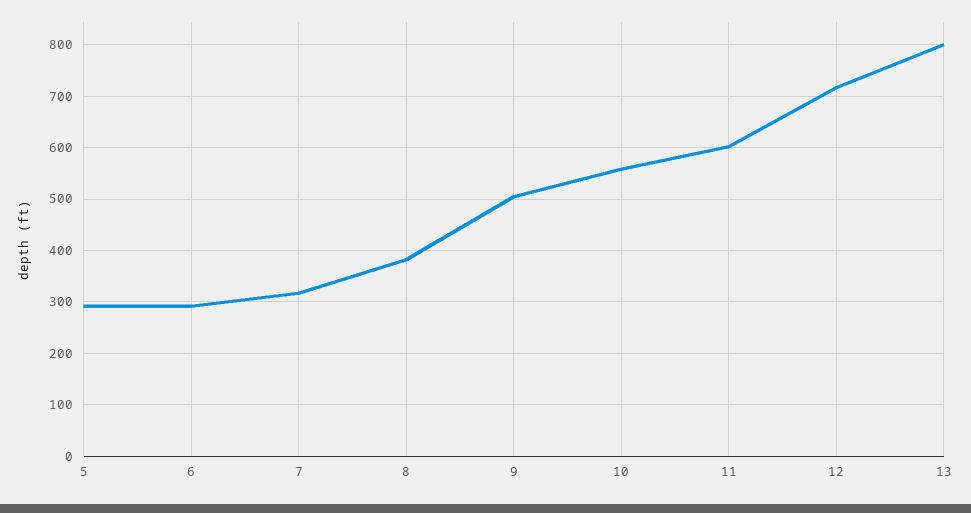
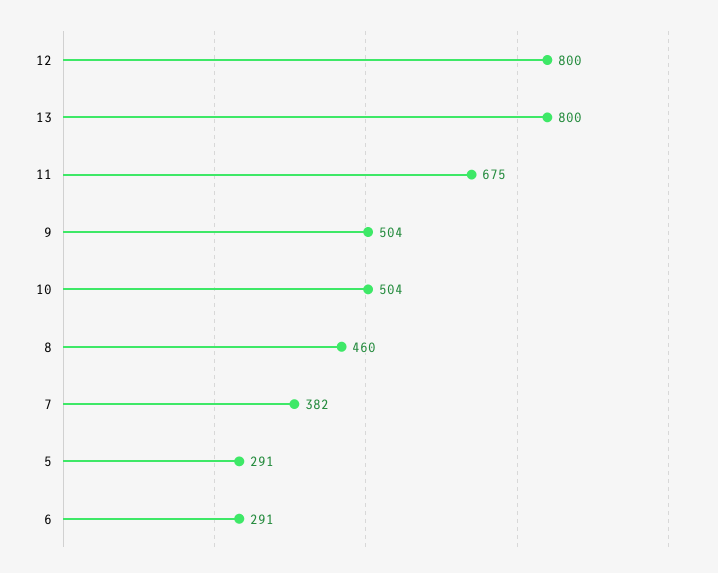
  {
    "5": 291,
    "6": 291,
-   "7": 320,
+   "7": 382,
-   "8": 380,
+   "8": 460,
    "9": 504,
-   "10": 560,
+   "10": 504,
-   "11": 600,
+   "11": 675,
-   "12": 720,
+   "12": 800,
    "13": 800
  }

